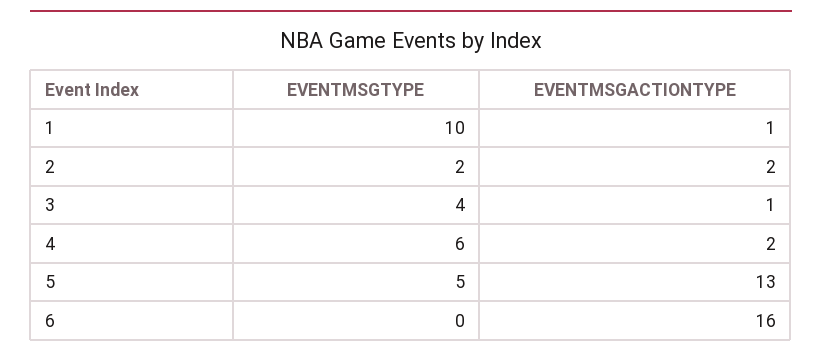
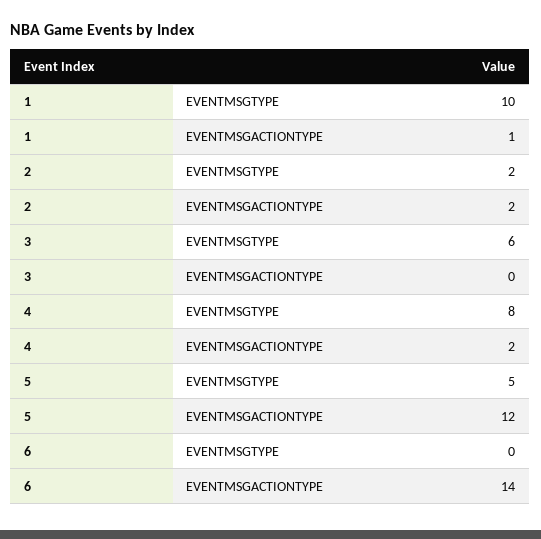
  {
    "EVENTMSGTYPE": {
      "1": 10,
      "2": 2,
-     "3": 4,
+     "3": 6,
-     "4": 6,
+     "4": 8,
      "5": 5,
      "6": 0
    },
    "EVENTMSGACTIONTYPE": {
      "1": 1,
      "2": 2,
-     "3": 1,
+     "3": 0,
      "4": 2,
-     "5": 13,
+     "5": 12,
-     "6": 16
+     "6": 14
    }
  }

